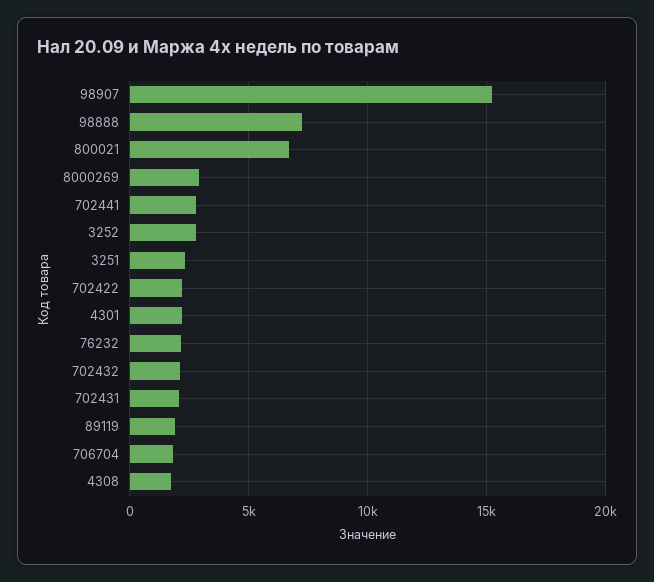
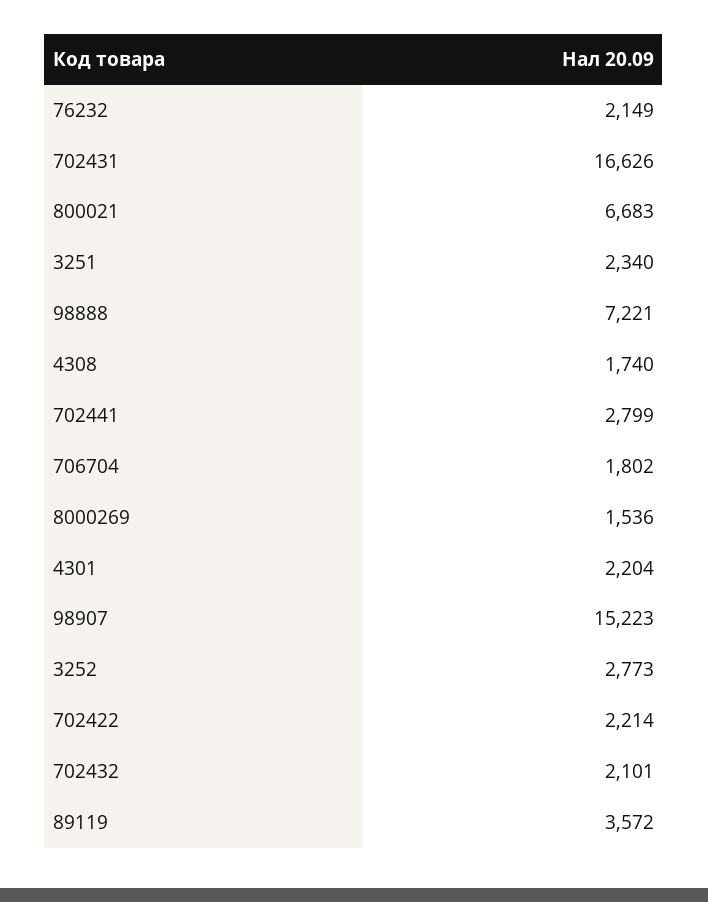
  {
    "98907": 15223,
    "98888": 7221,
    "800021": 6683,
-   "8000269": 3000,
+   "8000269": 1536,
    "702441": 2799,
    "3252": 2773,
    "3251": 2340,
    "702422": 2214,
    "4301": 2204,
    "76232": 2149,
    "702432": 2101,
-   "702431": 2000,
+   "702431": 16626,
-   "89119": 2000,
+   "89119": 3572,
    "706704": 1802,
    "4308": 1740
  }

